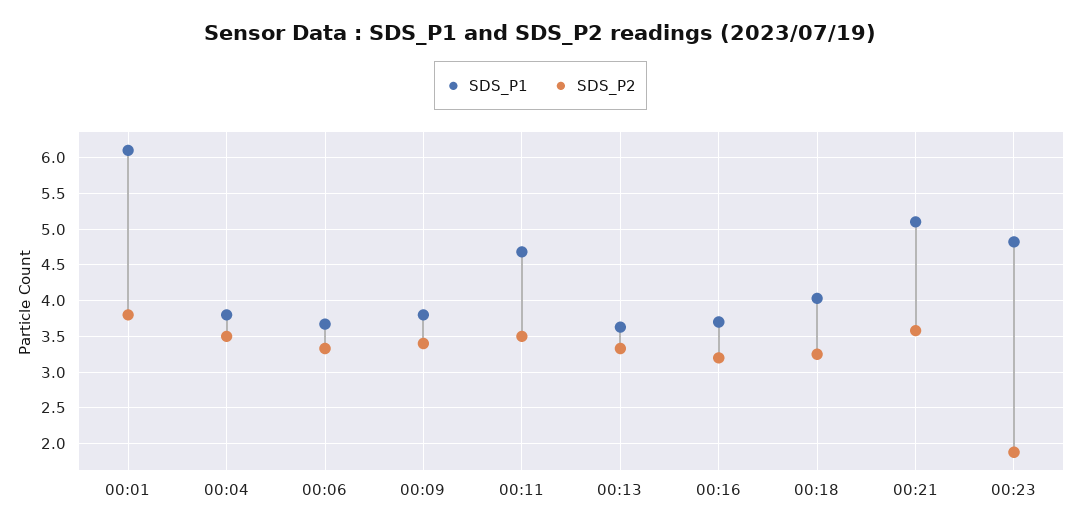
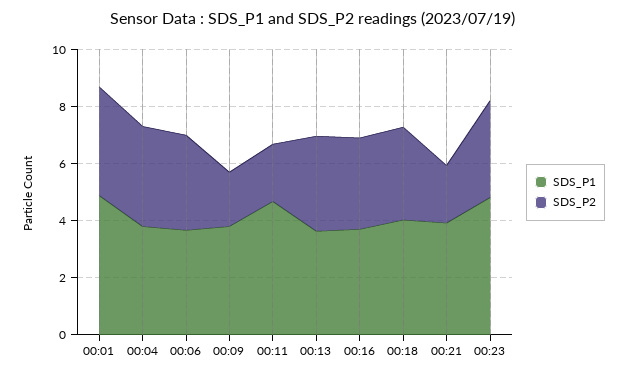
  {
    "SDS_P1": {
-     "00:01": 6.1,
+     "00:01": 5,
      "00:04": 3.8,
      "00:06": 3.7,
      "00:09": 3.8,
      "00:11": 4.7,
      "00:13": 3.6,
      "00:16": 3.7,
      "00:18": 4,
-     "00:21": 5.1,
+     "00:21": 4,
      "00:23": 4.8
    },
    "SDS_P2": {
      "00:01": 3.8,
      "00:04": 3.5,
      "00:06": 3.3,
-     "00:09": 3.4,
+     "00:09": 2,
-     "00:11": 3.5,
+     "00:11": 2,
      "00:13": 3.3,
      "00:16": 3.2,
      "00:18": 3.3,
-     "00:21": 3.6,
+     "00:21": 2,
-     "00:23": 1.9
+     "00:23": 3.5
    }
  }

